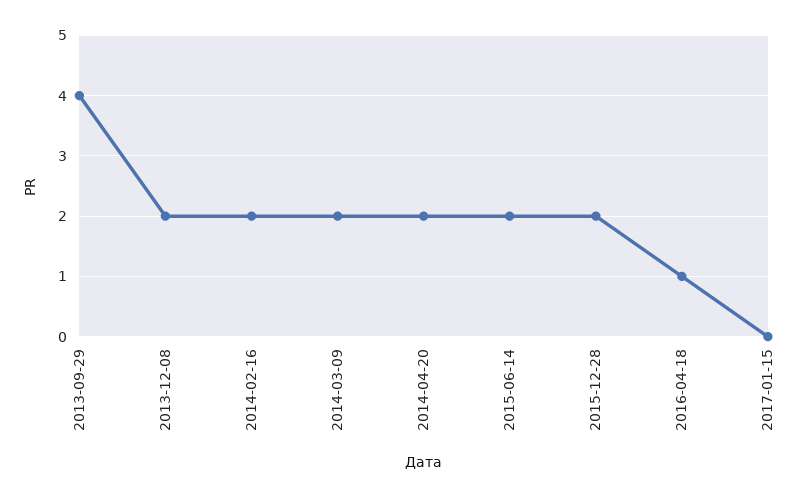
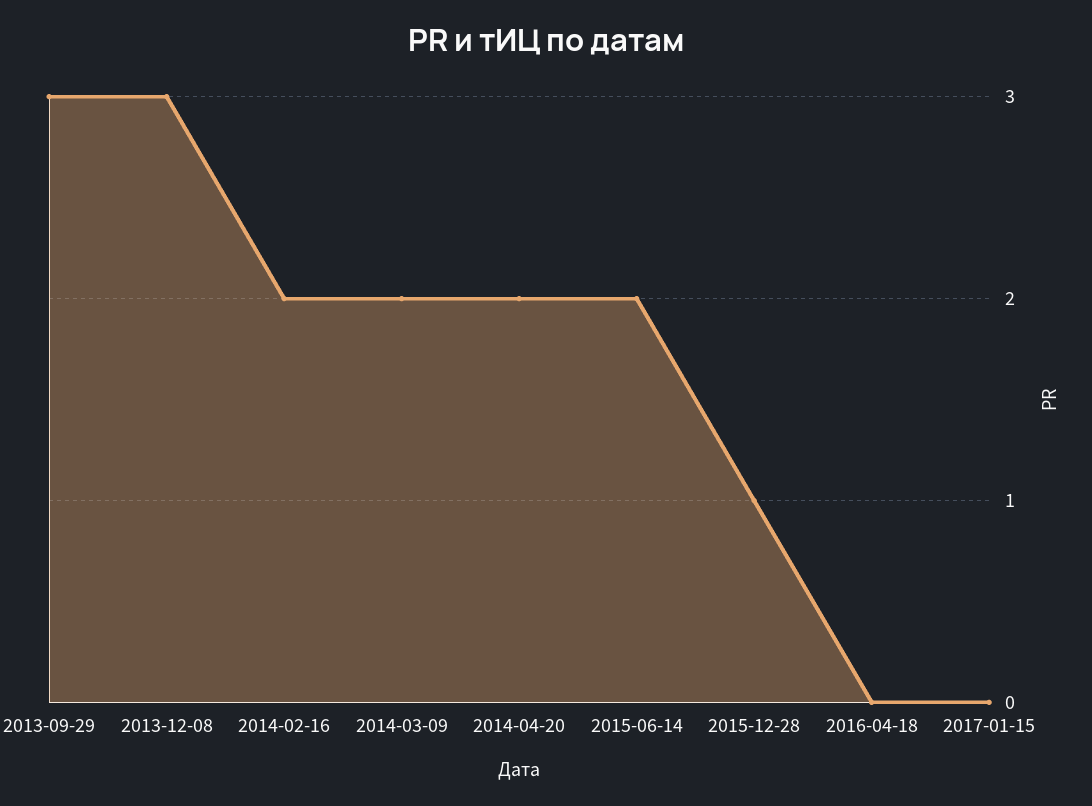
  {
-   "2013-09-29": 4,
+   "2013-09-29": 3,
-   "2013-12-08": 2,
+   "2013-12-08": 3,
    "2014-02-16": 2,
    "2014-03-09": 2,
    "2014-04-20": 2,
    "2015-06-14": 2,
-   "2015-12-28": 2,
+   "2015-12-28": 1,
-   "2016-04-18": 1,
+   "2016-04-18": 0,
    "2017-01-15": 0
  }

